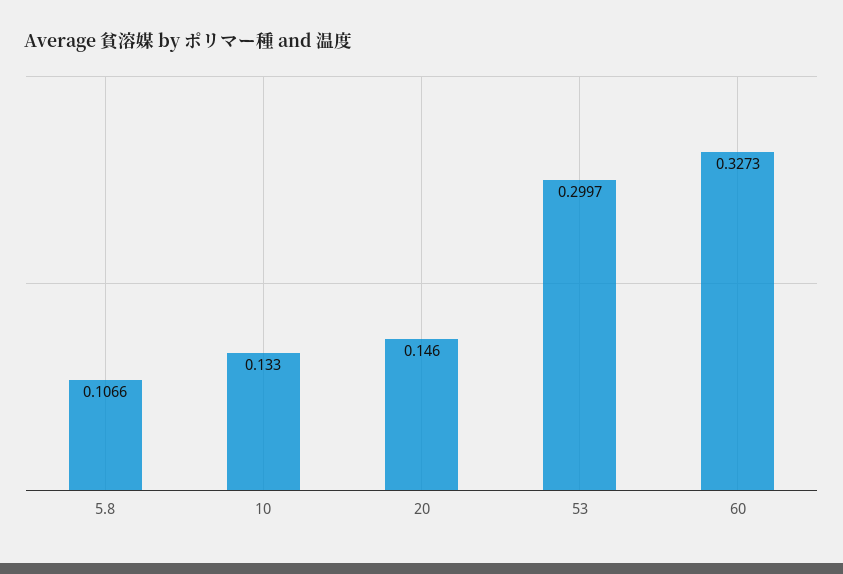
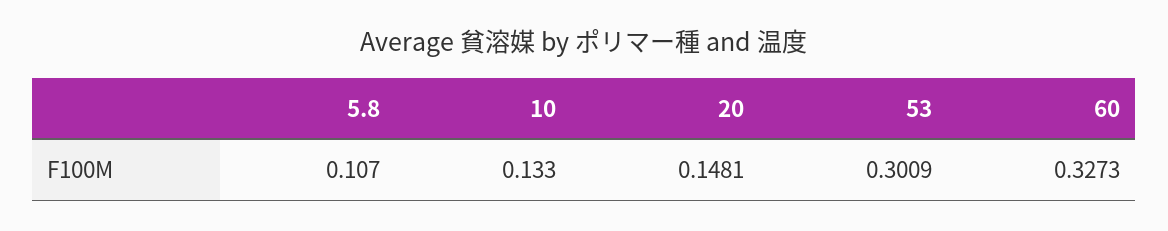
  {
-   "5.8": 0.1066,
+   "5.8": 0.107,
    "10": 0.133,
-   "20": 0.146,
+   "20": 0.1481,
-   "53": 0.2997,
+   "53": 0.3009,
    "60": 0.3273
  }

